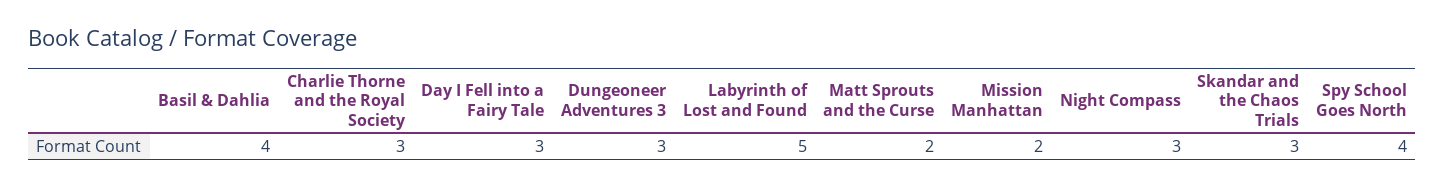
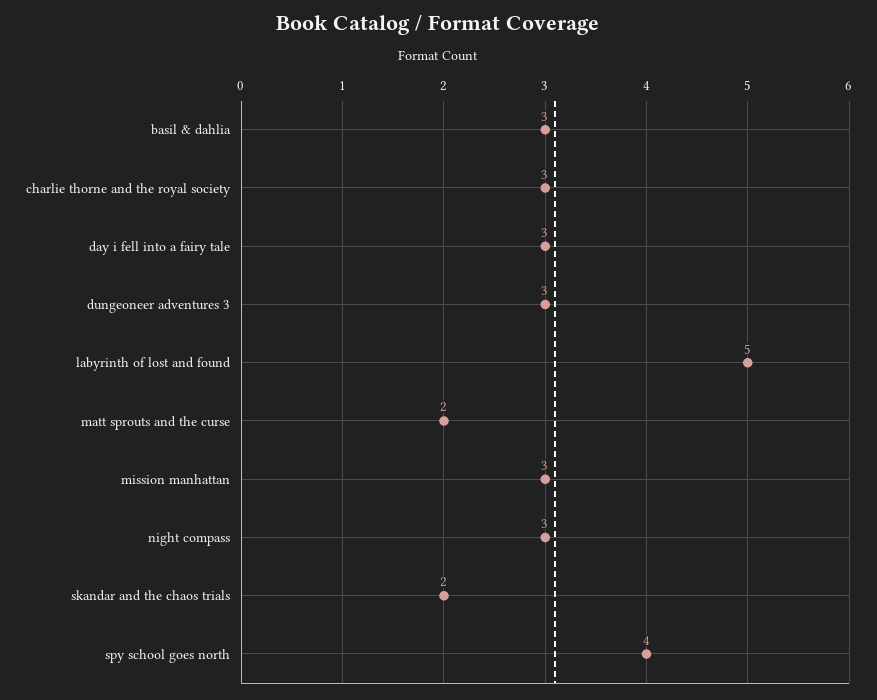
  {
-   "Basil & Dahlia": 4,
+   "Basil & Dahlia": 3,
    "Charlie Thorne and the Royal Society": 3,
    "Day I Fell into a Fairy Tale": 3,
    "Dungeoneer Adventures 3": 3,
    "Labyrinth of Lost and Found": 5,
    "Matt Sprouts and the Curse": 2,
-   "Mission Manhattan": 2,
+   "Mission Manhattan": 3,
    "Night Compass": 3,
-   "Skandar and the Chaos Trials": 3,
+   "Skandar and the Chaos Trials": 2,
    "Spy School Goes North": 4
  }

